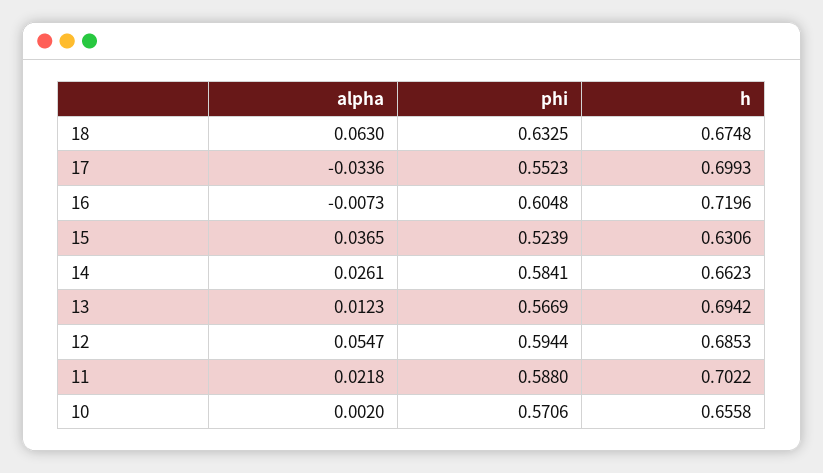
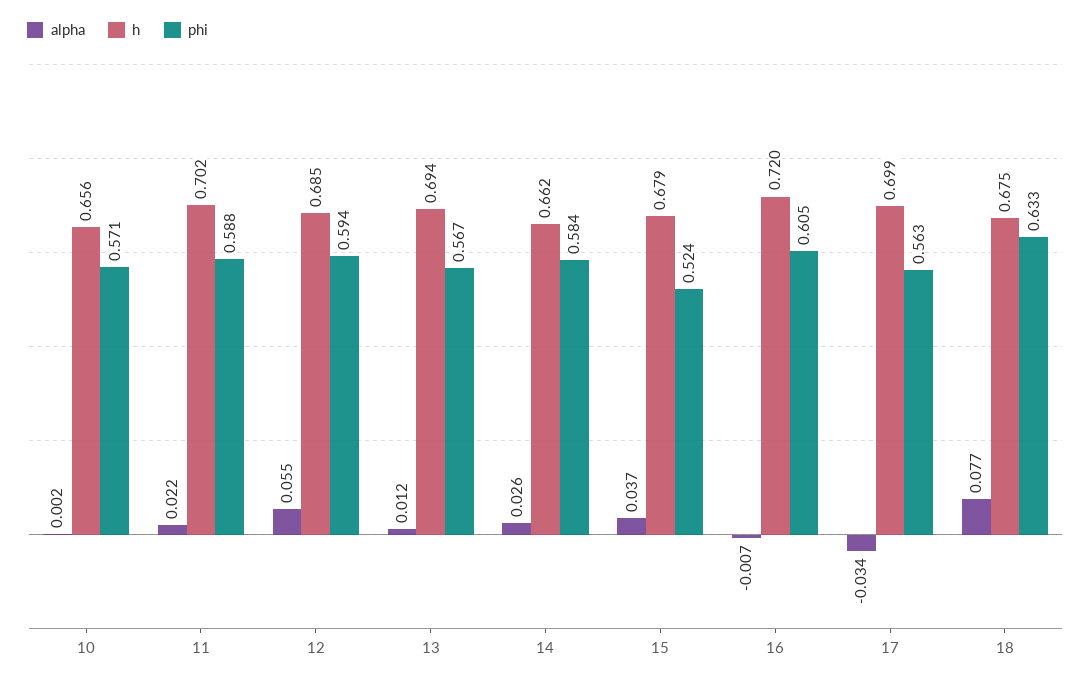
  {
    "alpha": {
-     "18": 0.063,
+     "18": 0.077,
      "17": -0.0336,
      "16": -0.0073,
      "15": 0.0365,
      "14": 0.0261,
      "13": 0.0123,
      "12": 0.0547,
      "11": 0.0218,
      "10": 0.002
    },
    "phi": {
      "18": 0.6325,
-     "17": 0.5523,
+     "17": 0.563,
      "16": 0.6048,
      "15": 0.5239,
      "14": 0.5841,
      "13": 0.5669,
      "12": 0.5944,
      "11": 0.588,
      "10": 0.5706
    },
    "h": {
      "18": 0.6748,
      "17": 0.6993,
      "16": 0.7196,
-     "15": 0.6306,
+     "15": 0.679,
      "14": 0.6623,
      "13": 0.6942,
      "12": 0.6853,
      "11": 0.7022,
      "10": 0.6558
    }
  }

